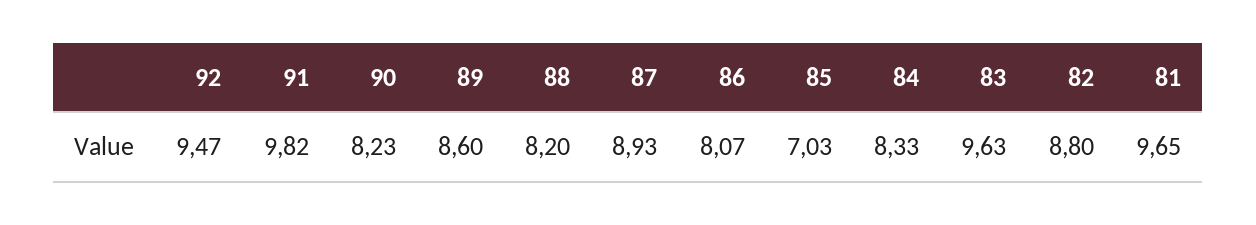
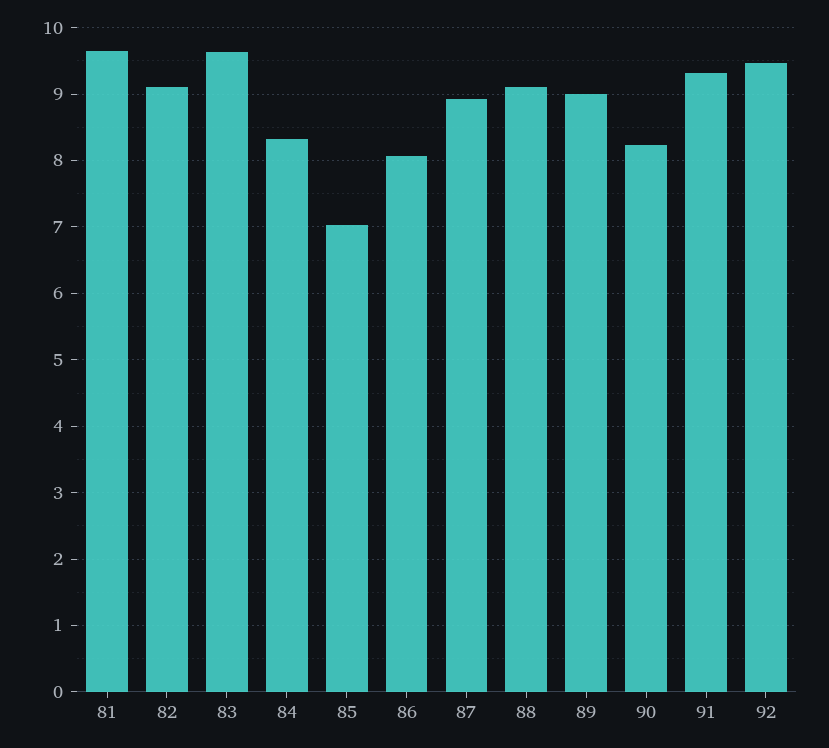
  {
    "92": 9.47,
-   "91": 9.82,
+   "91": 9.3,
    "90": 8.23,
-   "89": 8.6,
+   "89": 9,
-   "88": 8.2,
+   "88": 9.1,
    "87": 8.93,
    "86": 8.07,
    "85": 7.03,
    "84": 8.33,
    "83": 9.63,
-   "82": 8.8,
+   "82": 9.1,
    "81": 9.65
  }

